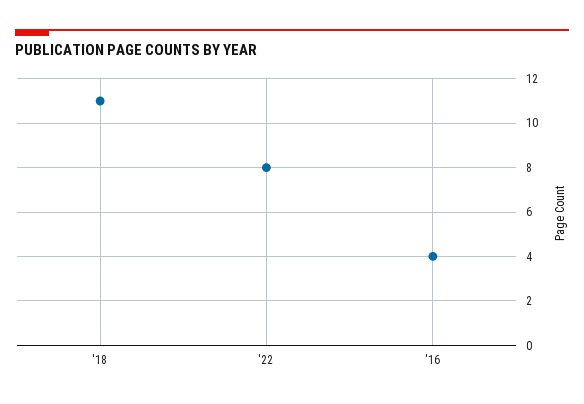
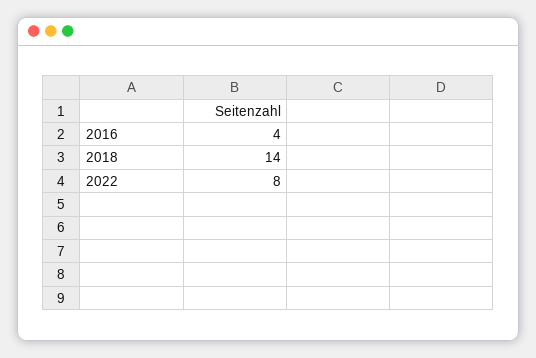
  {
-   "'18": 11,
+   "'18": 14,
    "'22": 8,
    "'16": 4
  }

